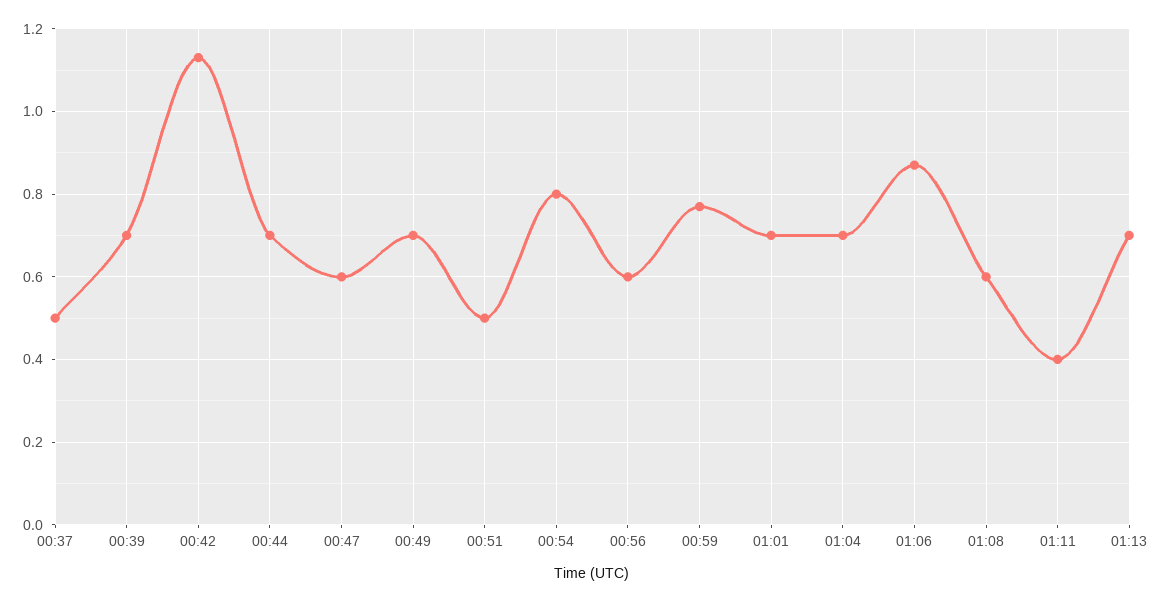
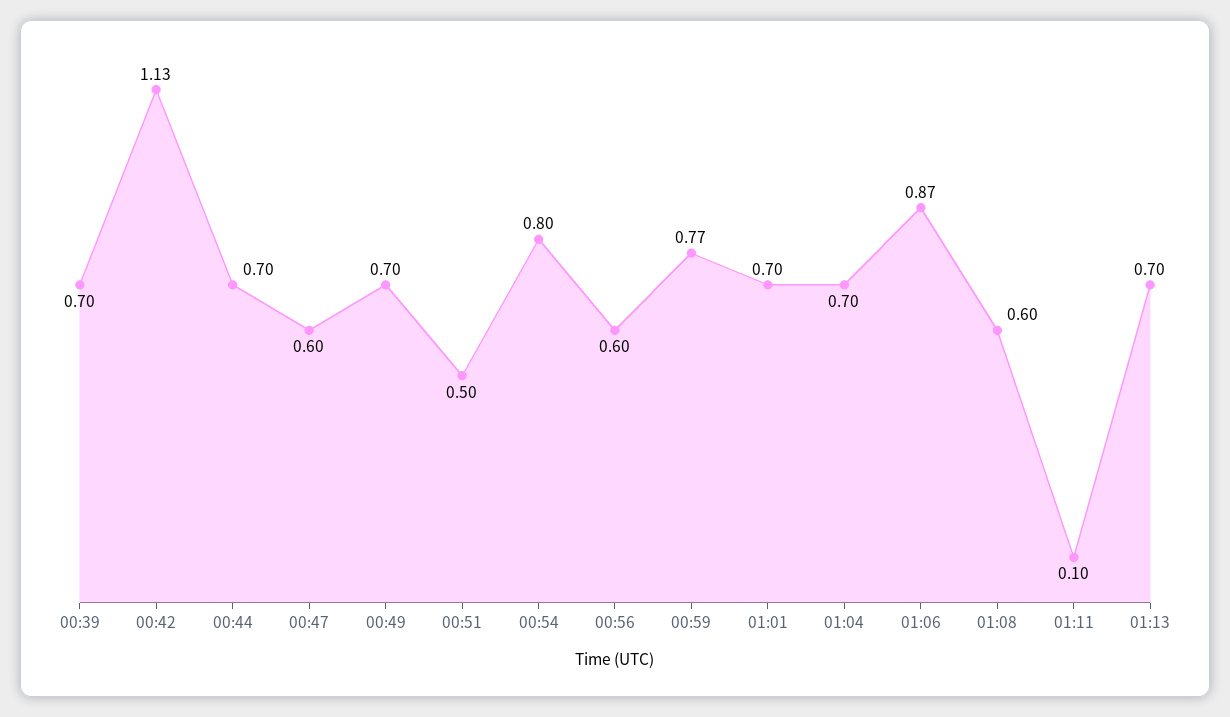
  {
-   "00:37": 0.5,
    "00:39": 0.7,
    "00:42": 1.13,
    "00:44": 0.7,
    "00:47": 0.6,
    "00:49": 0.7,
    "00:51": 0.5,
    "00:54": 0.8,
    "00:56": 0.6,
    "00:59": 0.77,
    "01:01": 0.7,
    "01:04": 0.7,
    "01:06": 0.87,
    "01:08": 0.6,
-   "01:11": 0.4,
+   "01:11": 0.1,
    "01:13": 0.7
  }

